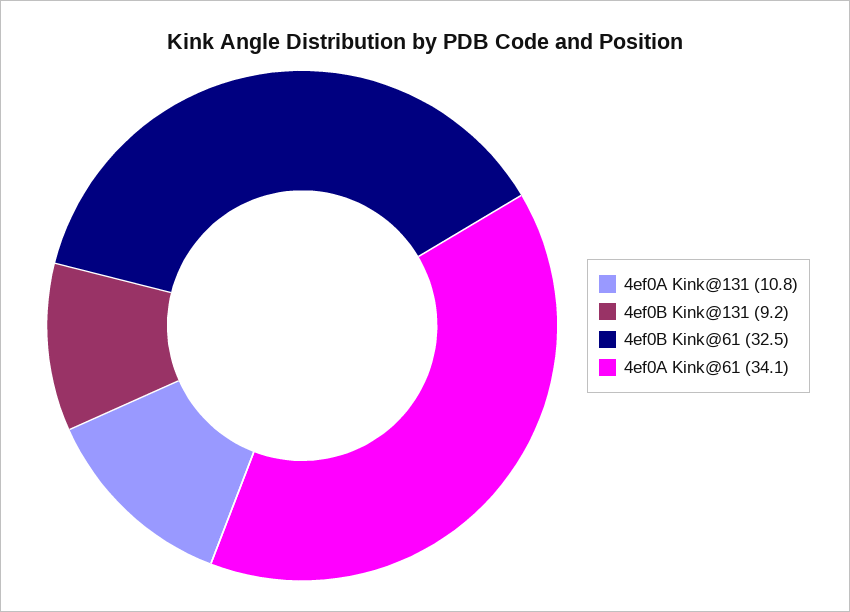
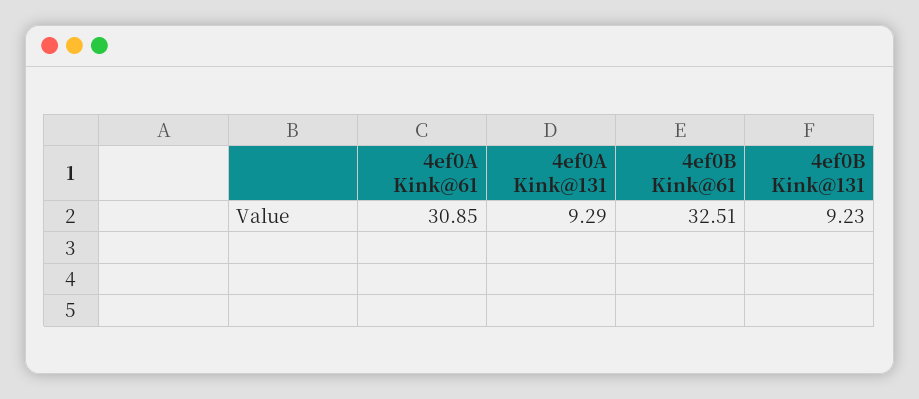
  {
-   "4ef0A Kink@131": 10.8,
+   "4ef0A Kink@131": 9.29,
    "4ef0B Kink@131": 9.23,
    "4ef0B Kink@61": 32.51,
-   "4ef0A Kink@61": 34.1
+   "4ef0A Kink@61": 30.85
  }

